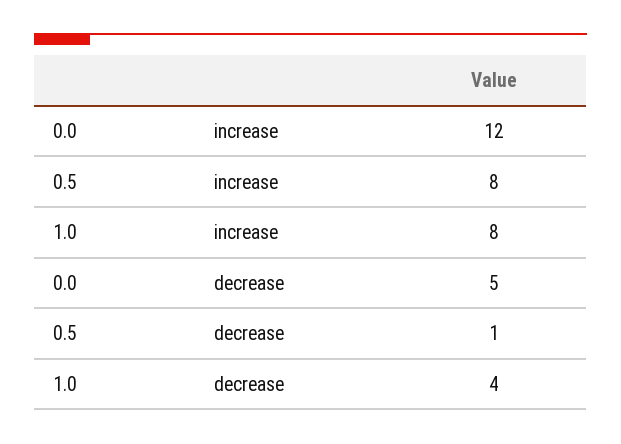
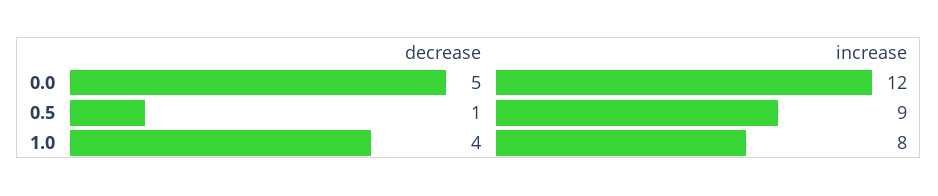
  {
    "0.0": {
      "increase": 12,
      "decrease": 5
    },
    "0.5": {
-     "increase": 8,
+     "increase": 9,
      "decrease": 1
    },
    "1.0": {
      "increase": 8,
      "decrease": 4
    }
  }

